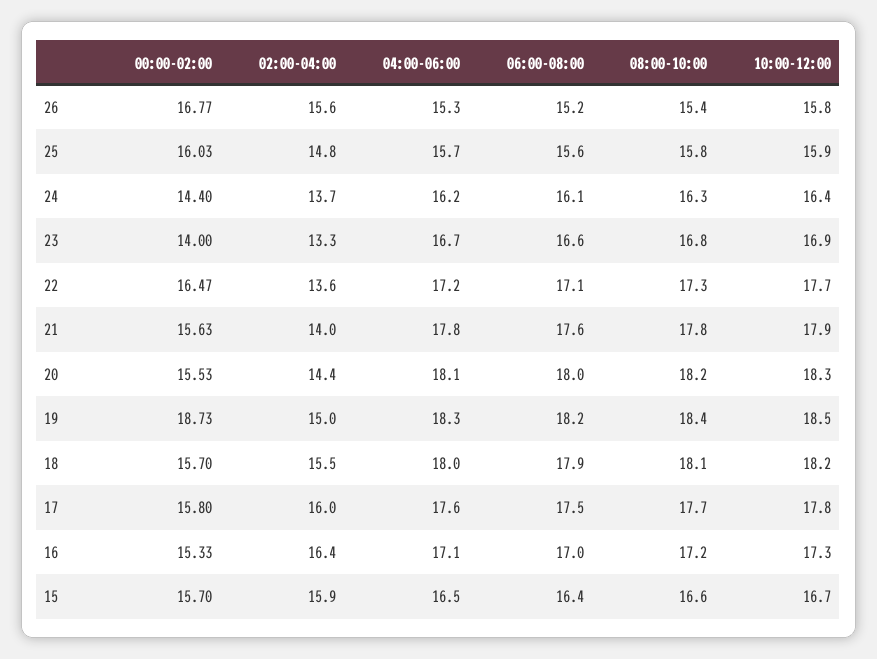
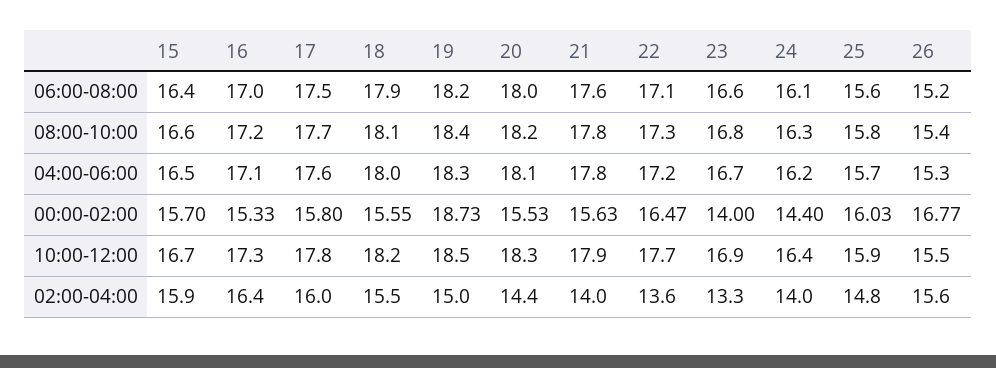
  {
    "00:00-02:00": {
      "26": 16.77,
      "25": 16.03,
      "24": 14.4,
      "23": 14,
      "22": 16.47,
      "21": 15.63,
      "20": 15.53,
      "19": 18.73,
-     "18": 15.7,
+     "18": 15.55,
      "17": 15.8,
      "16": 15.33,
      "15": 15.7
    },
    "02:00-04:00": {
      "26": 15.6,
      "25": 14.8,
-     "24": 13.7,
+     "24": 14,
      "23": 13.3,
      "22": 13.6,
      "21": 14,
      "20": 14.4,
      "19": 15,
      "18": 15.5,
      "17": 16,
      "16": 16.4,
      "15": 15.9
    },
    "04:00-06:00": {
      "26": 15.3,
      "25": 15.7,
      "24": 16.2,
      "23": 16.7,
      "22": 17.2,
      "21": 17.8,
      "20": 18.1,
      "19": 18.3,
      "18": 18,
      "17": 17.6,
      "16": 17.1,
      "15": 16.5
    },
    "06:00-08:00": {
      "26": 15.2,
      "25": 15.6,
      "24": 16.1,
      "23": 16.6,
      "22": 17.1,
      "21": 17.6,
      "20": 18,
      "19": 18.2,
      "18": 17.9,
      "17": 17.5,
      "16": 17,
      "15": 16.4
    },
    "08:00-10:00": {
      "26": 15.4,
      "25": 15.8,
      "24": 16.3,
      "23": 16.8,
      "22": 17.3,
      "21": 17.8,
      "20": 18.2,
      "19": 18.4,
      "18": 18.1,
      "17": 17.7,
      "16": 17.2,
      "15": 16.6
    },
    "10:00-12:00": {
-     "26": 15.8,
+     "26": 15.5,
      "25": 15.9,
      "24": 16.4,
      "23": 16.9,
      "22": 17.7,
      "21": 17.9,
      "20": 18.3,
      "19": 18.5,
      "18": 18.2,
      "17": 17.8,
      "16": 17.3,
      "15": 16.7
    }
  }

